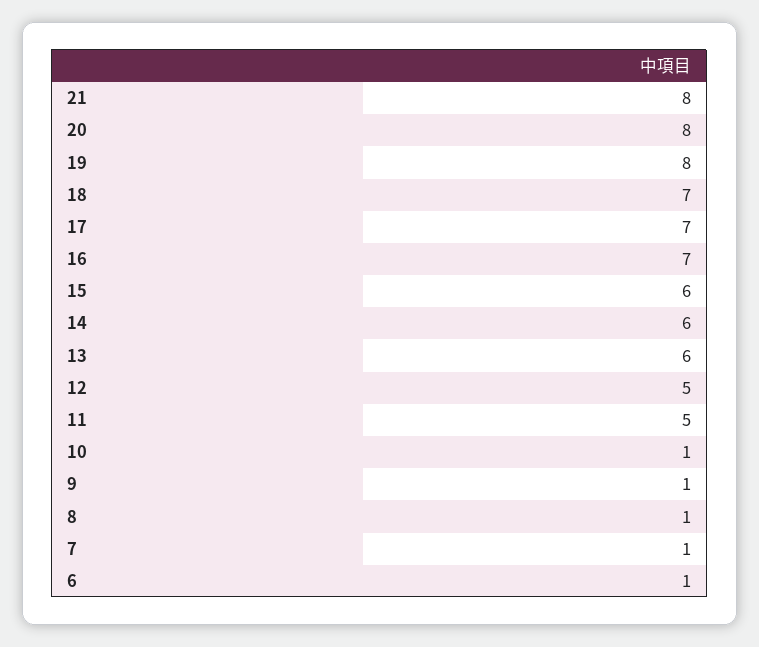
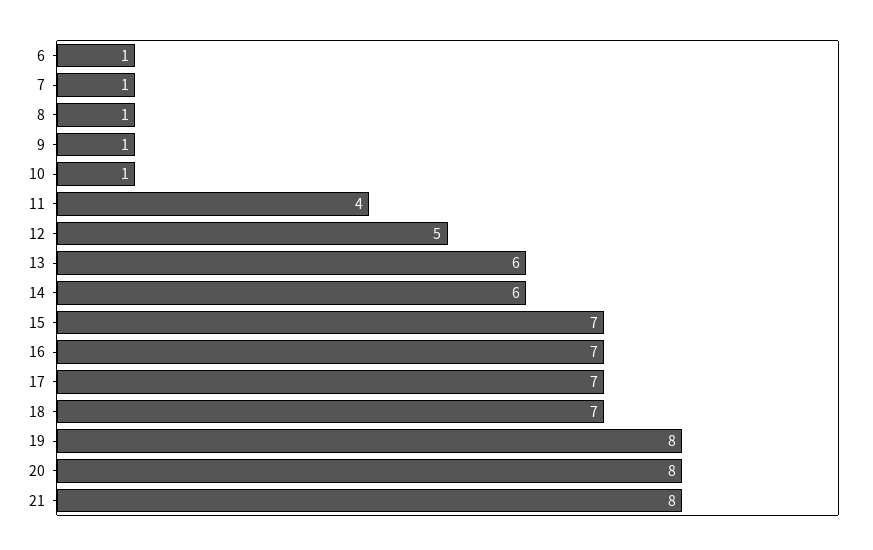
  {
    "21": 8,
    "20": 8,
    "19": 8,
    "18": 7,
    "17": 7,
    "16": 7,
-   "15": 6,
+   "15": 7,
    "14": 6,
    "13": 6,
    "12": 5,
-   "11": 5,
+   "11": 4,
    "10": 1,
    "9": 1,
    "8": 1,
    "7": 1,
    "6": 1
  }

